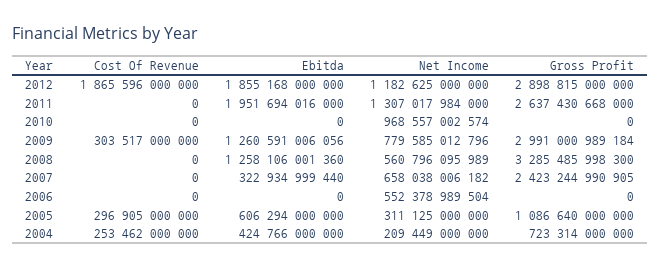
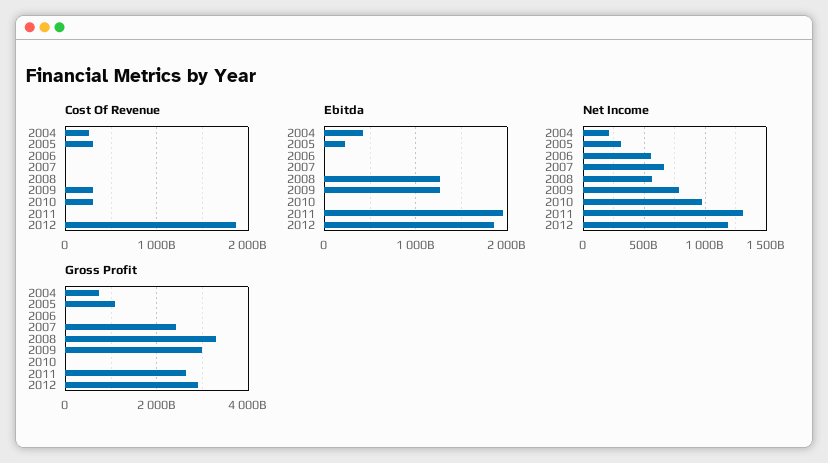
  {
    "Cost Of Revenue": {
      "2012": 1865596000000,
      "2011": 0,
-     "2010": 0,
+     "2010": 300000000000,
      "2009": 303517000000,
      "2008": 0,
      "2007": 0,
      "2006": 0,
      "2005": 296905000000,
      "2004": 253462000000
    },
    "Ebitda": {
      "2012": 1855168000000,
      "2011": 1951694016000,
      "2010": 0,
      "2009": 1260591006056,
      "2008": 1258106001360,
-     "2007": 322934999440,
+     "2007": 0,
      "2006": 0,
-     "2005": 606294000000,
+     "2005": 200000000000,
      "2004": 424766000000
    },
    "Net Income": {
      "2012": 1182625000000,
      "2011": 1307017984000,
      "2010": 968557002574,
      "2009": 779585012796,
      "2008": 560796095989,
      "2007": 658038006182,
      "2006": 552378989504,
      "2005": 311125000000,
      "2004": 209449000000
    },
    "Gross Profit": {
      "2012": 2898815000000,
      "2011": 2637430668000,
      "2010": 0,
      "2009": 2991000989184,
      "2008": 3285485998300,
      "2007": 2423244990905,
      "2006": 0,
      "2005": 1086640000000,
      "2004": 723314000000
    }
  }

